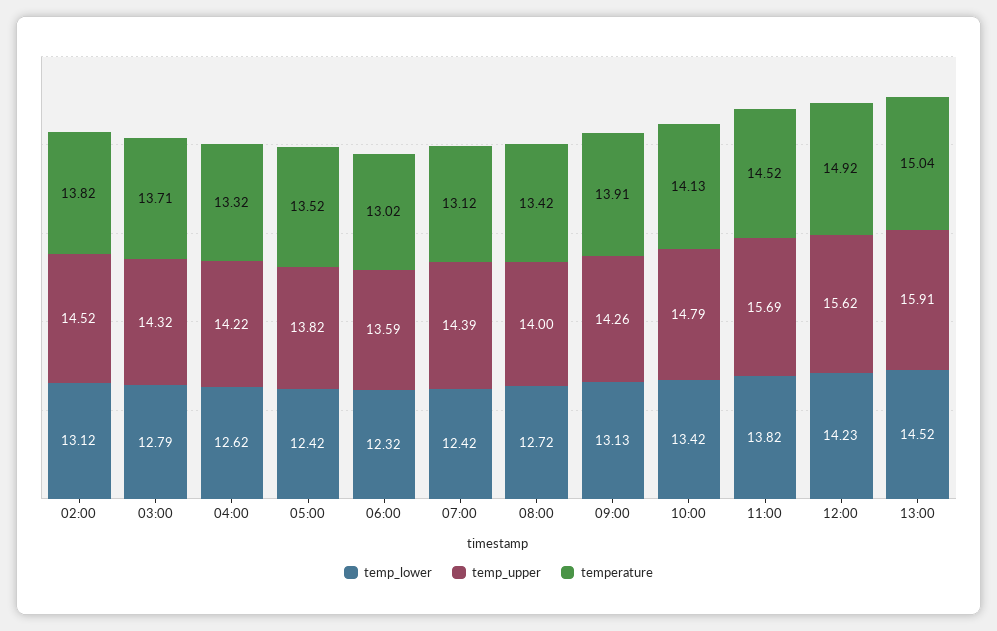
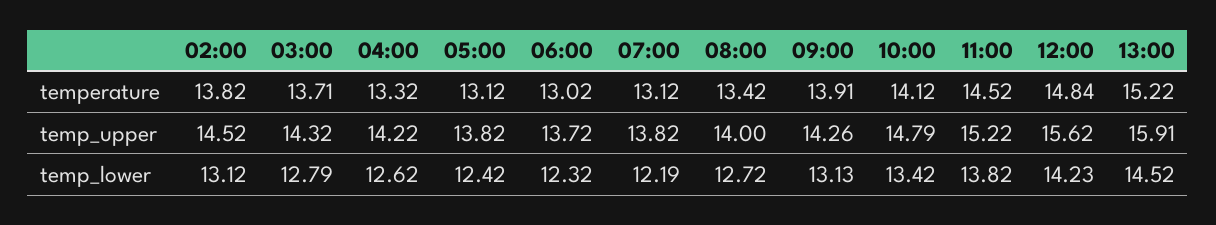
  {
    "temp_lower": {
      "02:00": 13.12,
      "03:00": 12.79,
      "04:00": 12.62,
      "05:00": 12.42,
      "06:00": 12.32,
-     "07:00": 12.42,
+     "07:00": 12.19,
      "08:00": 12.72,
      "09:00": 13.13,
      "10:00": 13.42,
      "11:00": 13.82,
      "12:00": 14.23,
      "13:00": 14.52
    },
    "temp_upper": {
      "02:00": 14.52,
      "03:00": 14.32,
      "04:00": 14.22,
      "05:00": 13.82,
-     "06:00": 13.59,
+     "06:00": 13.72,
-     "07:00": 14.39,
+     "07:00": 13.82,
      "08:00": 14,
      "09:00": 14.26,
      "10:00": 14.79,
-     "11:00": 15.69,
+     "11:00": 15.22,
      "12:00": 15.62,
      "13:00": 15.91
    },
    "temperature": {
      "02:00": 13.82,
      "03:00": 13.71,
      "04:00": 13.32,
-     "05:00": 13.52,
+     "05:00": 13.12,
      "06:00": 13.02,
      "07:00": 13.12,
      "08:00": 13.42,
      "09:00": 13.91,
-     "10:00": 14.13,
+     "10:00": 14.12,
      "11:00": 14.52,
-     "12:00": 14.92,
+     "12:00": 14.84,
-     "13:00": 15.04
+     "13:00": 15.22
    }
  }

